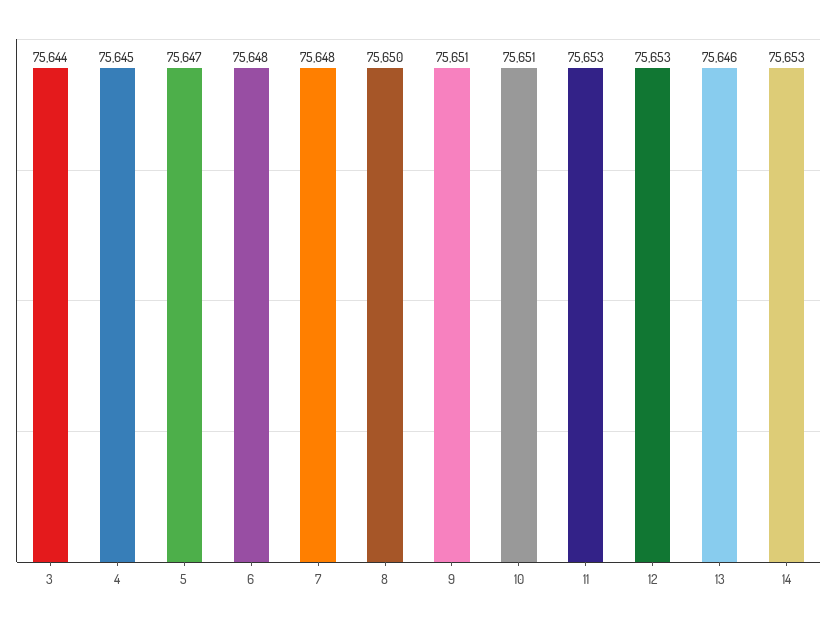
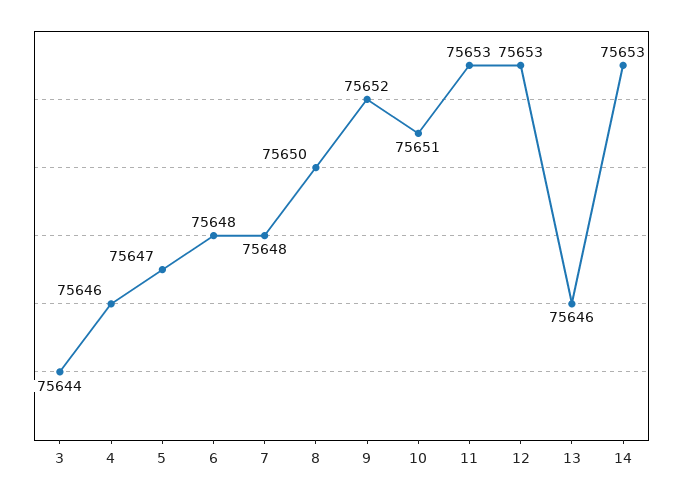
  {
    "3": 75644,
-   "4": 75645,
+   "4": 75646,
    "5": 75647,
    "6": 75648,
    "7": 75648,
    "8": 75650,
-   "9": 75651,
+   "9": 75652,
    "10": 75651,
    "11": 75653,
    "12": 75653,
    "13": 75646,
    "14": 75653
  }

